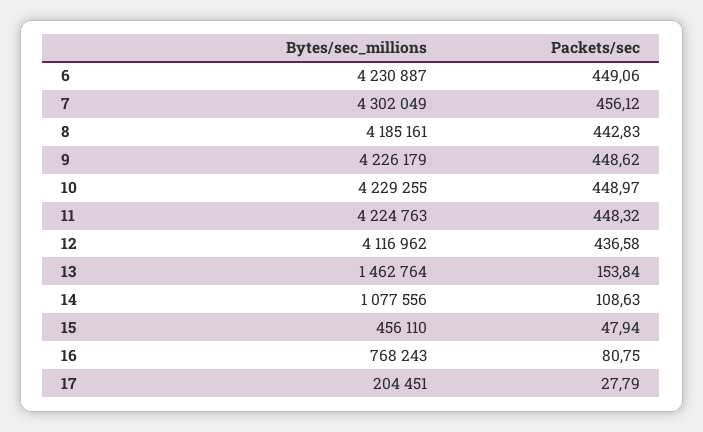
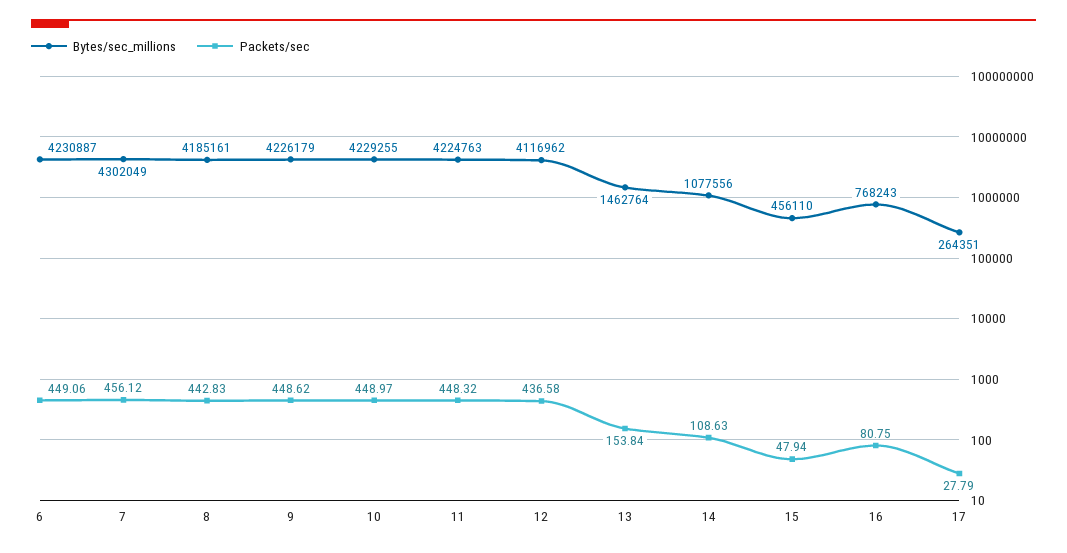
  {
    "Bytes/sec_millions": {
      "6": 4230887,
      "7": 4302049,
      "8": 4185161,
      "9": 4226179,
      "10": 4229255,
      "11": 4224763,
      "12": 4116962,
      "13": 1462764,
      "14": 1077556,
      "15": 456110,
      "16": 768243,
-     "17": 204451
+     "17": 264351
    },
    "Packets/sec": {
      "6": 449.06,
      "7": 456.12,
      "8": 442.83,
      "9": 448.62,
      "10": 448.97,
      "11": 448.32,
      "12": 436.58,
      "13": 153.84,
      "14": 108.63,
      "15": 47.94,
      "16": 80.75,
      "17": 27.79
    }
  }

